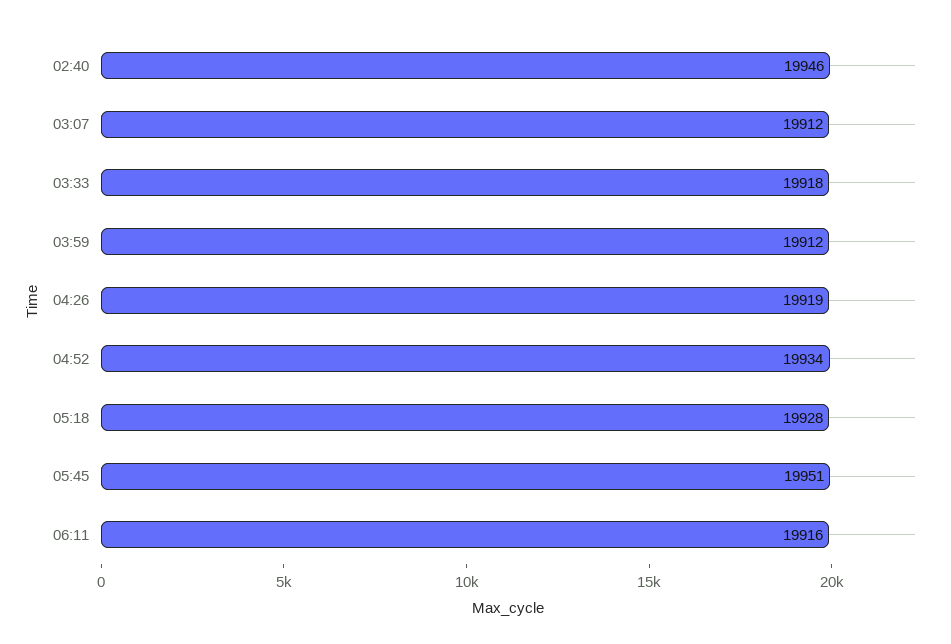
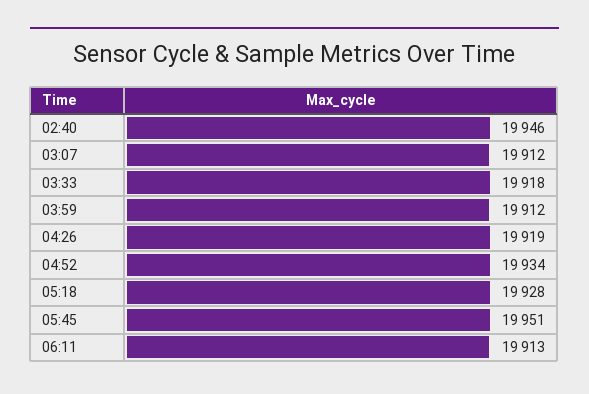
  {
    "02:40": 19946,
    "03:07": 19912,
    "03:33": 19918,
    "03:59": 19912,
    "04:26": 19919,
    "04:52": 19934,
    "05:18": 19928,
    "05:45": 19951,
-   "06:11": 19916
+   "06:11": 19913
  }

